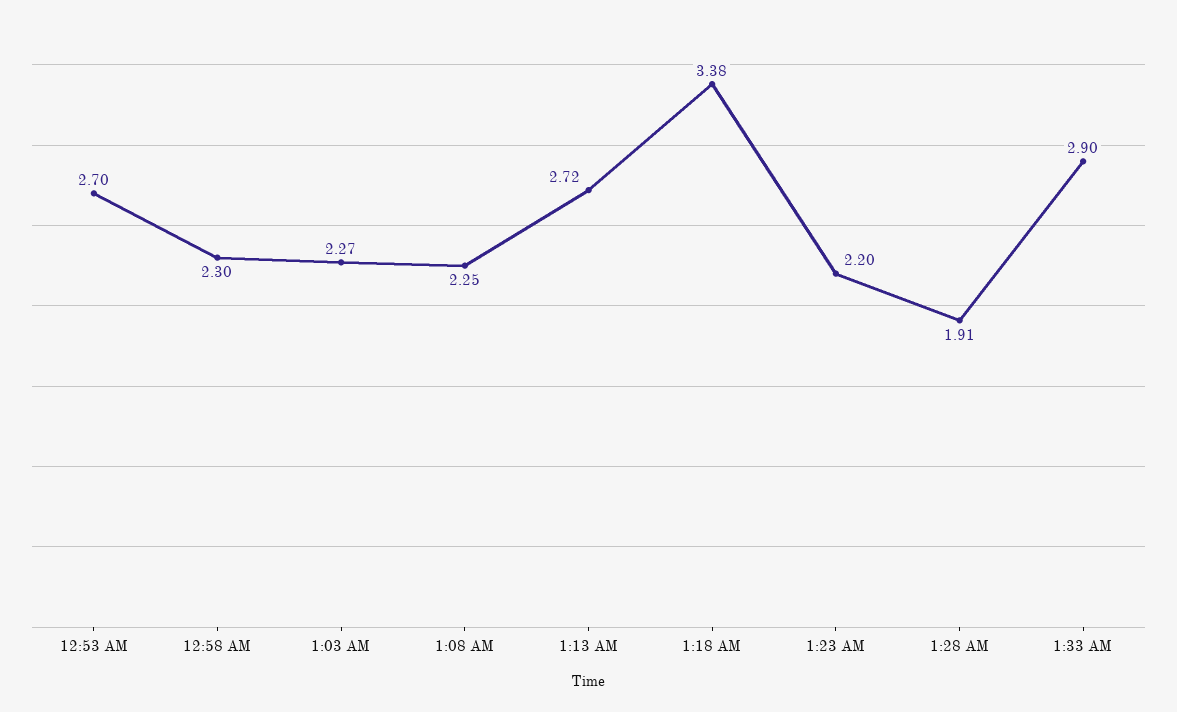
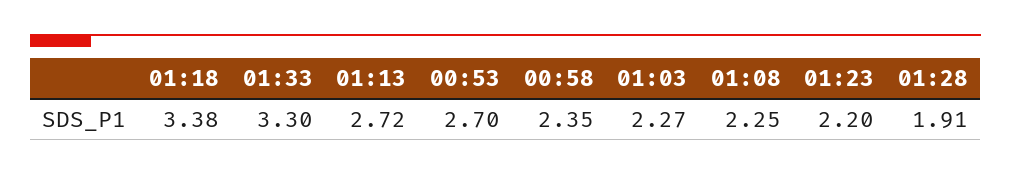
  {
    "12:53 AM": 2.7,
-   "12:58 AM": 2.3,
+   "12:58 AM": 2.35,
    "1:03 AM": 2.27,
    "1:08 AM": 2.25,
    "1:13 AM": 2.72,
    "1:18 AM": 3.38,
    "1:23 AM": 2.2,
    "1:28 AM": 1.91,
-   "1:33 AM": 2.9
+   "1:33 AM": 3.3
  }

